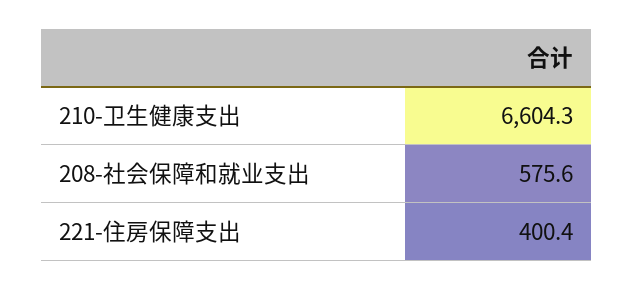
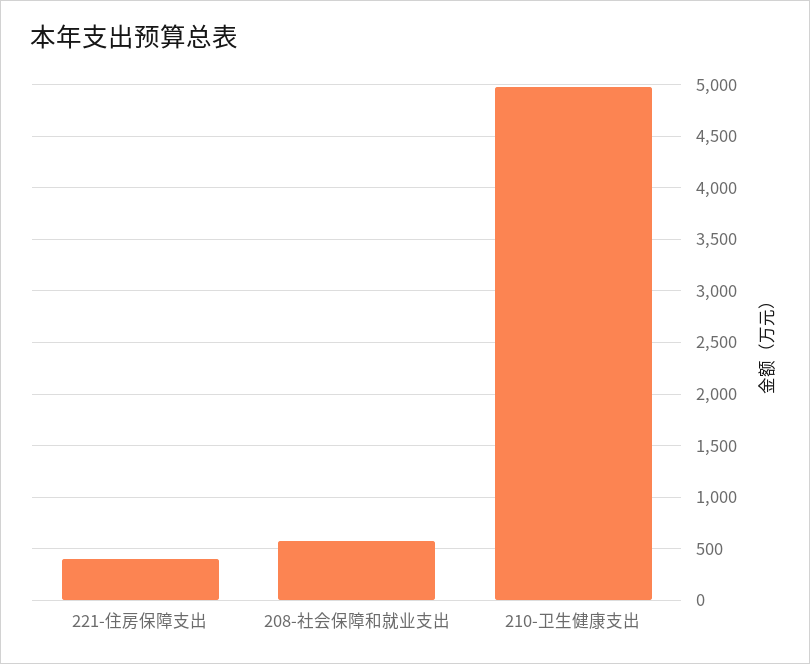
  {
-   "210-卫生健康支出": 6604.3,
+   "210-卫生健康支出": 5000,
    "208-社会保障和就业支出": 575.6,
    "221-住房保障支出": 400.4
  }

